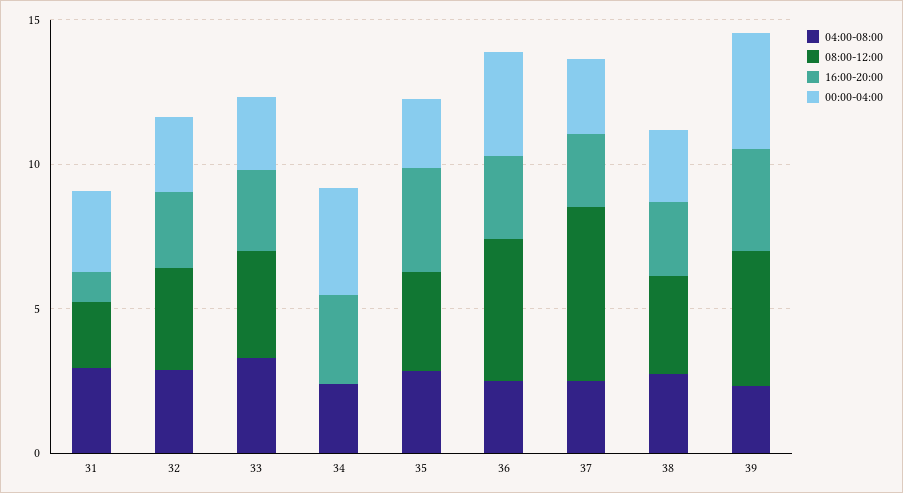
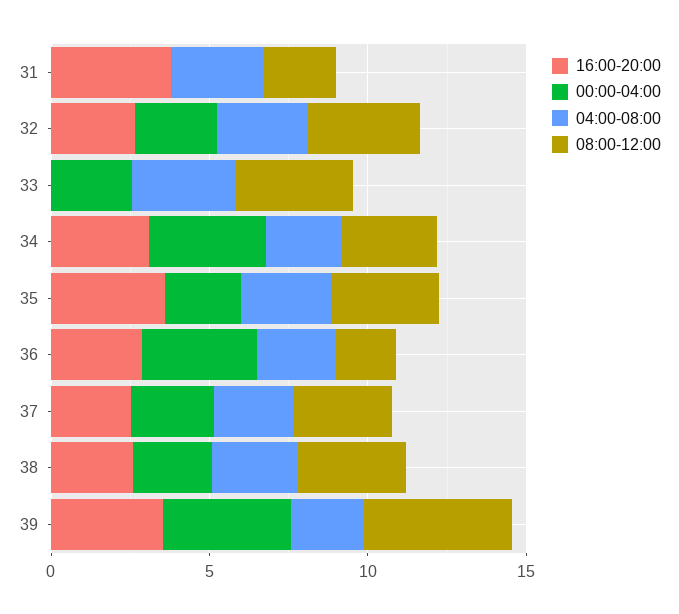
  {
    "04:00-08:00": {
      "31": 3,
      "32": 3,
      "33": 3,
      "34": 2,
      "35": 3,
      "36": 3,
      "37": 3,
      "38": 3,
      "39": 2
    },
    "08:00-12:00": {
      "31": 2,
      "32": 4,
      "33": 4,
-     "34": 0,
+     "34": 3,
      "35": 3,
-     "36": 5,
+     "36": 2,
-     "37": 6,
+     "37": 3,
      "38": 3,
      "39": 5
    },
    "16:00-20:00": {
-     "31": 1,
+     "31": 4,
      "32": 3,
-     "33": 3,
+     "33": 0,
      "34": 3,
      "35": 4,
      "36": 3,
      "37": 3,
      "38": 3,
      "39": 4
    },
    "00:00-04:00": {
-     "31": 3,
+     "31": 0,
      "32": 3,
      "33": 3,
      "34": 4,
      "35": 2,
      "36": 4,
      "37": 3,
      "38": 3,
      "39": 4
    }
  }

